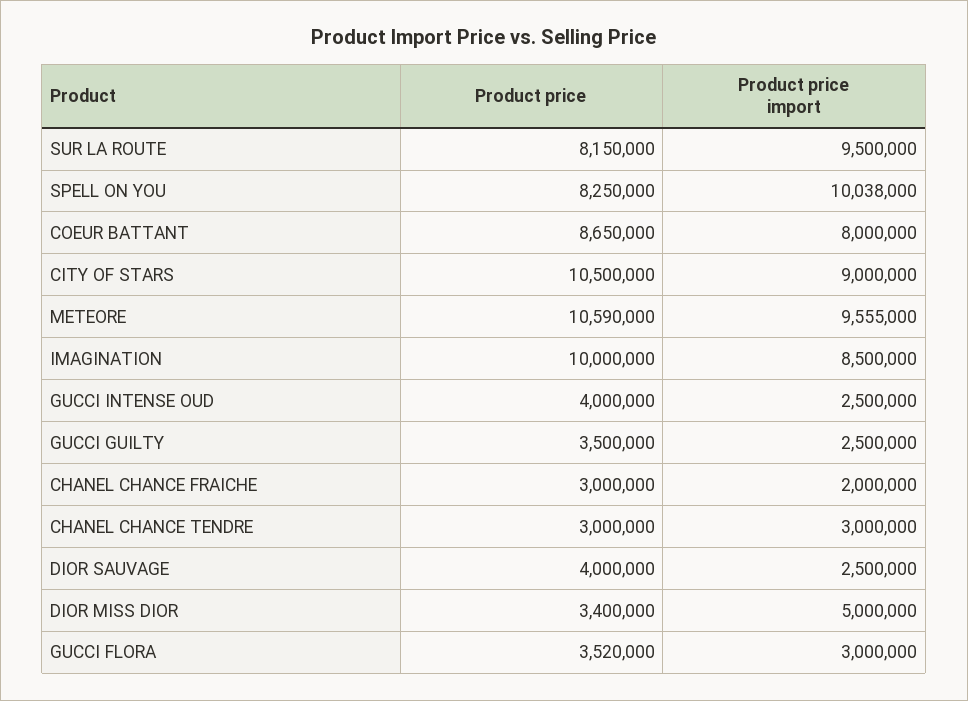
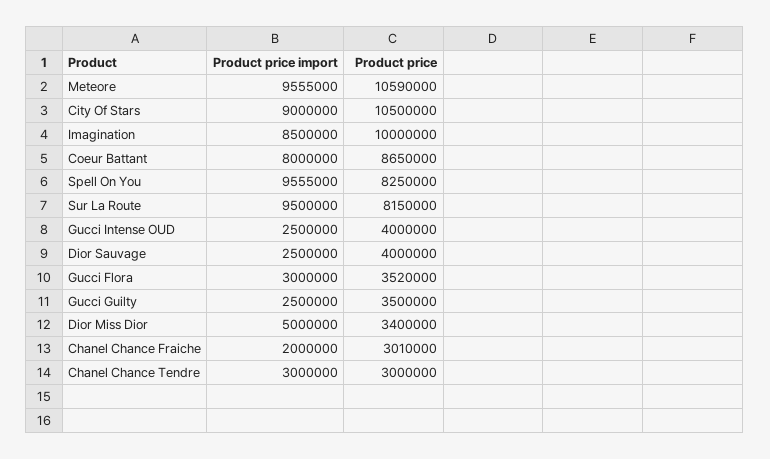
  {
    "Product price": {
      "SUR LA ROUTE": 8150000,
      "SPELL ON YOU": 8250000,
      "COEUR BATTANT": 8650000,
      "CITY OF STARS": 10500000,
      "METEORE": 10590000,
      "IMAGINATION": 10000000,
      "GUCCI INTENSE OUD": 4000000,
      "GUCCI GUILTY": 3500000,
-     "CHANEL CHANCE FRAICHE": 3000000,
+     "CHANEL CHANCE FRAICHE": 3010000,
      "CHANEL CHANCE TENDRE": 3000000,
      "DIOR SAUVAGE": 4000000,
      "DIOR MISS DIOR": 3400000,
      "GUCCI FLORA": 3520000
    },
    "Product price import": {
      "SUR LA ROUTE": 9500000,
-     "SPELL ON YOU": 10038000,
+     "SPELL ON YOU": 9555000,
      "COEUR BATTANT": 8000000,
      "CITY OF STARS": 9000000,
      "METEORE": 9555000,
      "IMAGINATION": 8500000,
      "GUCCI INTENSE OUD": 2500000,
      "GUCCI GUILTY": 2500000,
      "CHANEL CHANCE FRAICHE": 2000000,
      "CHANEL CHANCE TENDRE": 3000000,
      "DIOR SAUVAGE": 2500000,
      "DIOR MISS DIOR": 5000000,
      "GUCCI FLORA": 3000000
    }
  }

